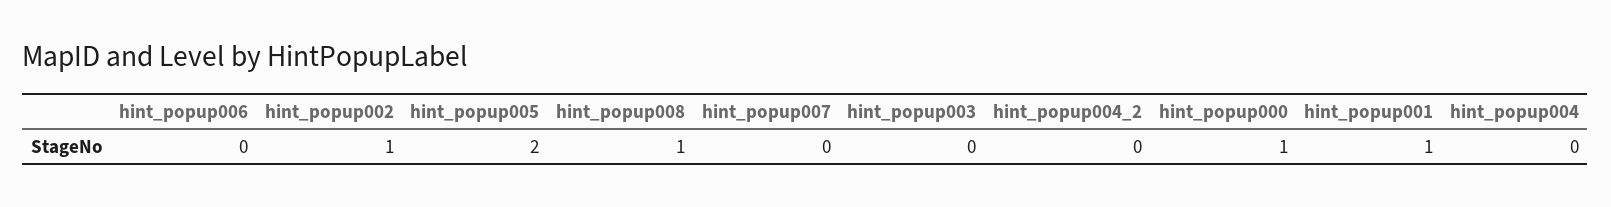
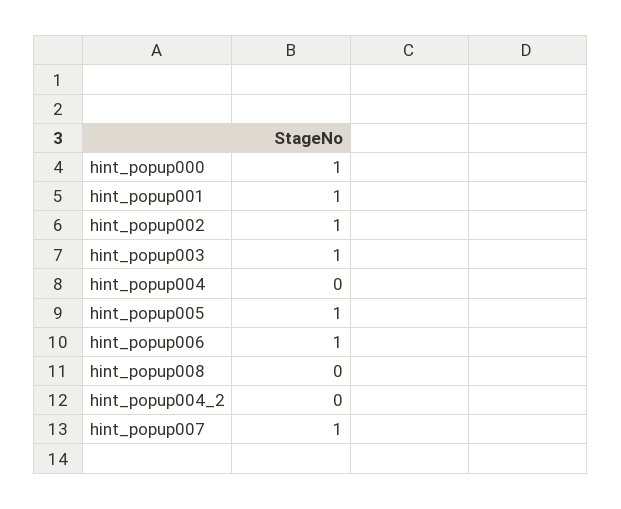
  {
-   "hint_popup006": 0,
+   "hint_popup006": 1,
    "hint_popup002": 1,
-   "hint_popup005": 2,
+   "hint_popup005": 1,
-   "hint_popup008": 1,
+   "hint_popup008": 0,
-   "hint_popup007": 0,
+   "hint_popup007": 1,
-   "hint_popup003": 0,
+   "hint_popup003": 1,
    "hint_popup004_2": 0,
    "hint_popup000": 1,
    "hint_popup001": 1,
    "hint_popup004": 0
  }

